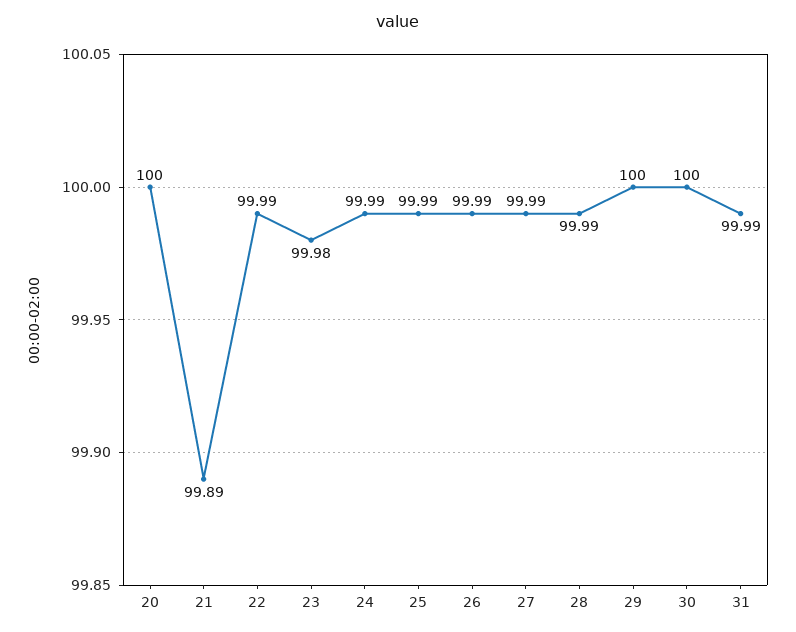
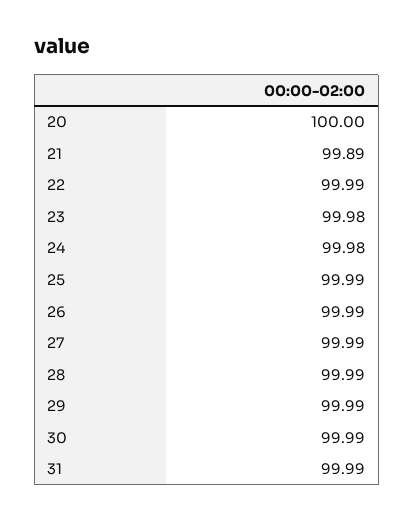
  {
    "20": 100,
    "21": 99.89,
    "22": 99.99,
    "23": 99.98,
-   "24": 99.99,
+   "24": 99.98,
    "25": 99.99,
    "26": 99.99,
    "27": 99.99,
    "28": 99.99,
-   "29": 100,
+   "29": 99.99,
-   "30": 100,
+   "30": 99.99,
    "31": 99.99
  }

